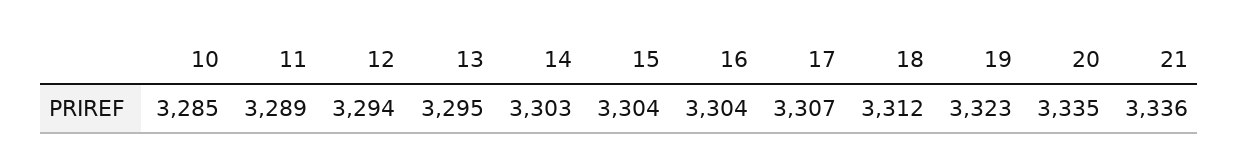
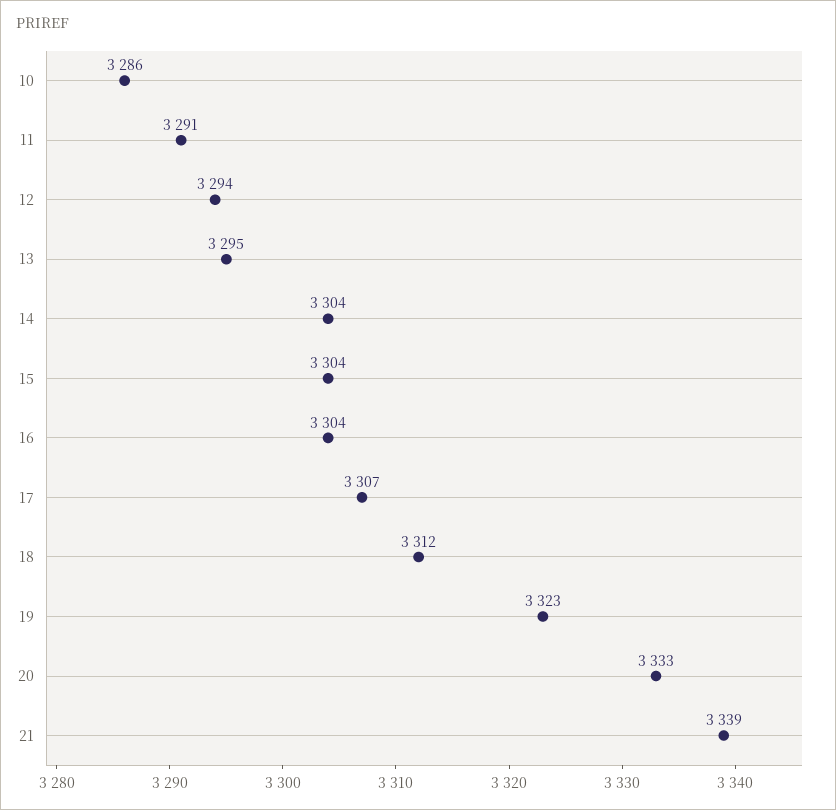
  {
-   "10": 3285,
+   "10": 3286,
-   "11": 3289,
+   "11": 3291,
    "12": 3294,
    "13": 3295,
-   "14": 3303,
+   "14": 3304,
    "15": 3304,
    "16": 3304,
    "17": 3307,
    "18": 3312,
    "19": 3323,
-   "20": 3335,
+   "20": 3333,
-   "21": 3336
+   "21": 3339
  }

